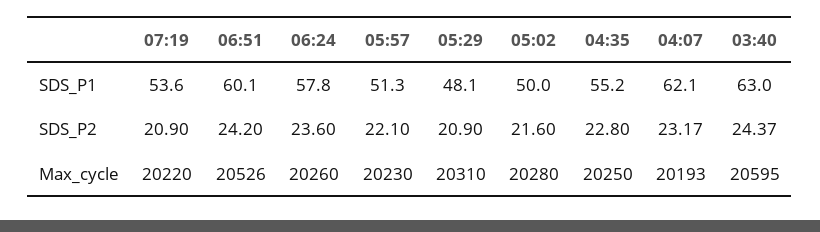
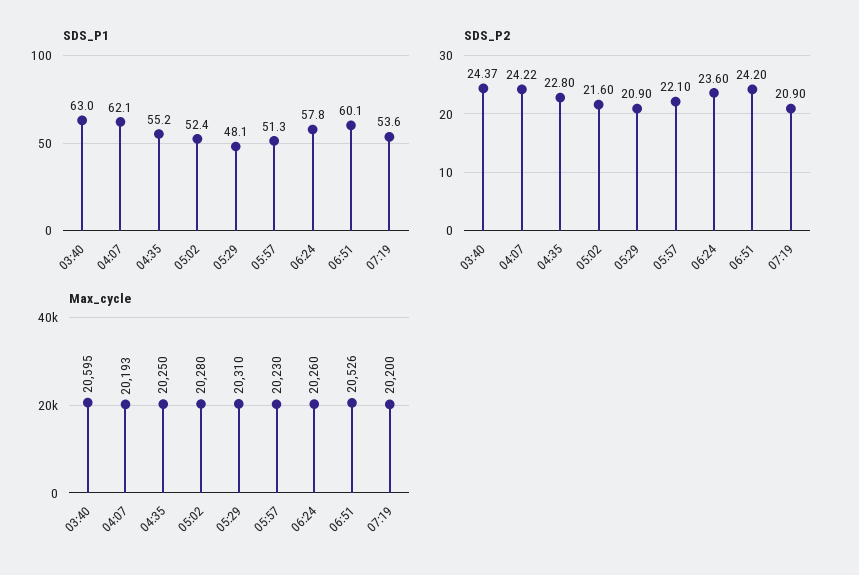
  {
    "SDS_P1": {
      "07:19": 53.6,
      "06:51": 60.1,
      "06:24": 57.8,
      "05:57": 51.3,
      "05:29": 48.1,
-     "05:02": 50,
+     "05:02": 52.4,
      "04:35": 55.2,
      "04:07": 62.1,
      "03:40": 63
    },
    "SDS_P2": {
      "07:19": 20.9,
      "06:51": 24.2,
      "06:24": 23.6,
      "05:57": 22.1,
      "05:29": 20.9,
      "05:02": 21.6,
      "04:35": 22.8,
-     "04:07": 23.17,
+     "04:07": 24.22,
      "03:40": 24.37
    },
    "Max_cycle": {
-     "07:19": 20220,
+     "07:19": 20200,
      "06:51": 20526,
      "06:24": 20260,
      "05:57": 20230,
      "05:29": 20310,
      "05:02": 20280,
      "04:35": 20250,
      "04:07": 20193,
      "03:40": 20595
    }
  }

